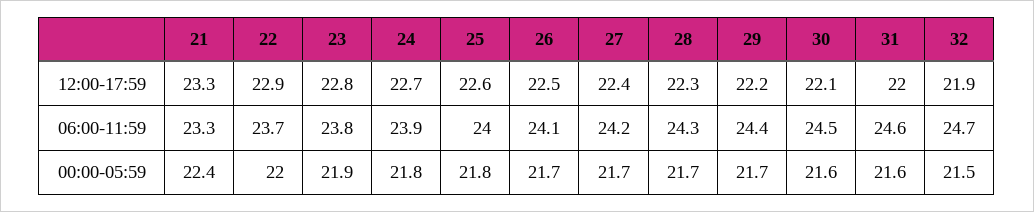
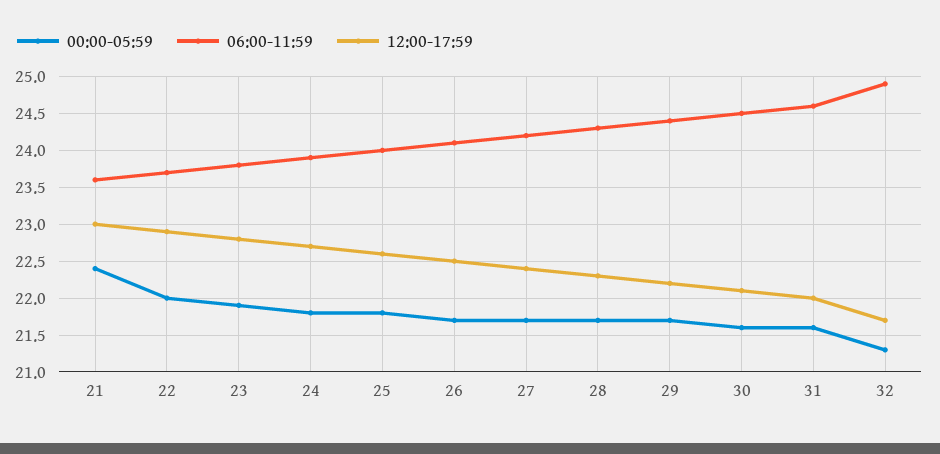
  {
    "12:00-17:59": {
-     "21": 23.3,
+     "21": 23,
      "22": 22.9,
      "23": 22.8,
      "24": 22.7,
      "25": 22.6,
      "26": 22.5,
      "27": 22.4,
      "28": 22.3,
      "29": 22.2,
      "30": 22.1,
      "31": 22,
-     "32": 21.9
+     "32": 21.7
    },
    "06:00-11:59": {
-     "21": 23.3,
+     "21": 23.6,
      "22": 23.7,
      "23": 23.8,
      "24": 23.9,
      "25": 24,
      "26": 24.1,
      "27": 24.2,
      "28": 24.3,
      "29": 24.4,
      "30": 24.5,
      "31": 24.6,
-     "32": 24.7
+     "32": 24.9
    },
    "00:00-05:59": {
      "21": 22.4,
      "22": 22,
      "23": 21.9,
      "24": 21.8,
      "25": 21.8,
      "26": 21.7,
      "27": 21.7,
      "28": 21.7,
      "29": 21.7,
      "30": 21.6,
      "31": 21.6,
-     "32": 21.5
+     "32": 21.3
    }
  }

